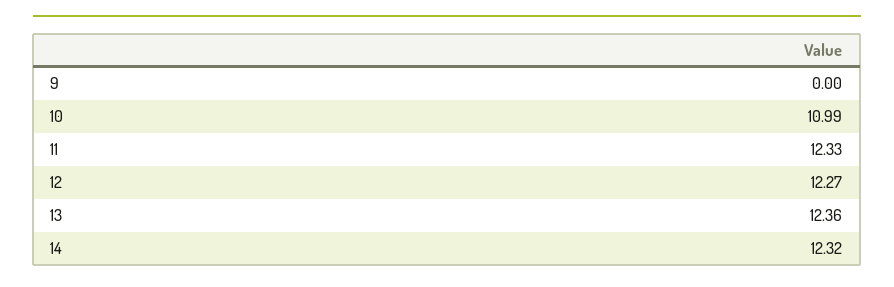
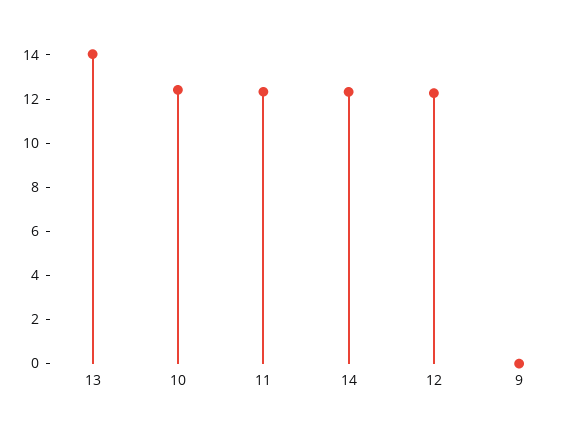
  {
    "9": 0,
-   "10": 10.99,
+   "10": 12.5,
    "11": 12.33,
    "12": 12.27,
-   "13": 12.36,
+   "13": 14,
    "14": 12.32
  }

